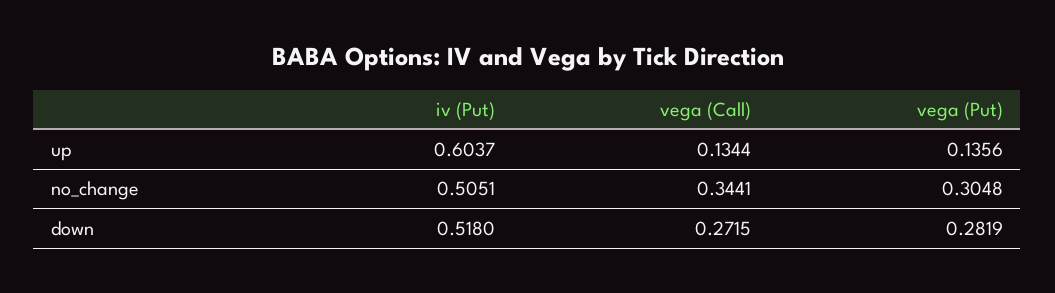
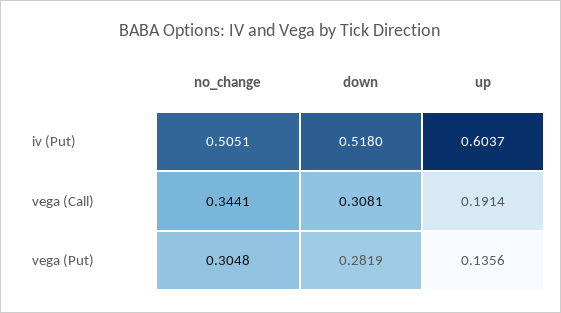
  {
    "iv (Put)": {
      "up": 0.6037,
      "no_change": 0.5051,
      "down": 0.518
    },
    "vega (Call)": {
-     "up": 0.1344,
+     "up": 0.1914,
      "no_change": 0.3441,
-     "down": 0.2715
+     "down": 0.3081
    },
    "vega (Put)": {
      "up": 0.1356,
      "no_change": 0.3048,
      "down": 0.2819
    }
  }

